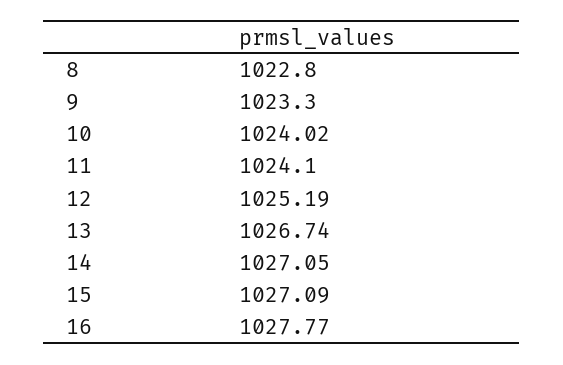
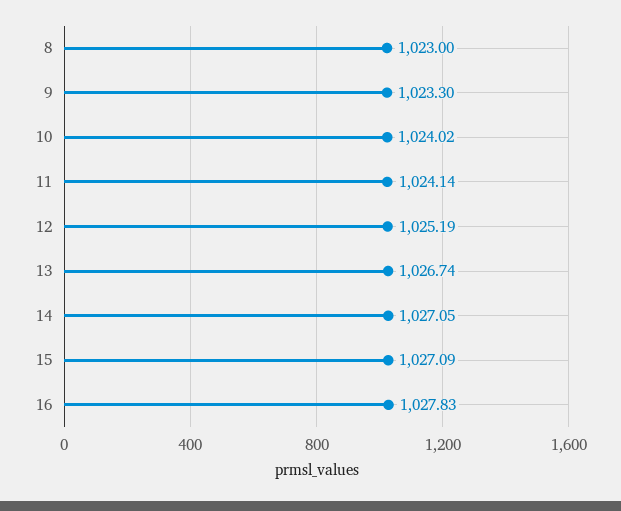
  {
-   "8": 1022.8,
+   "8": 1023,
    "9": 1023.3,
    "10": 1024.02,
-   "11": 1024.1,
+   "11": 1024.14,
    "12": 1025.19,
    "13": 1026.74,
    "14": 1027.05,
    "15": 1027.09,
-   "16": 1027.77
+   "16": 1027.83
  }

